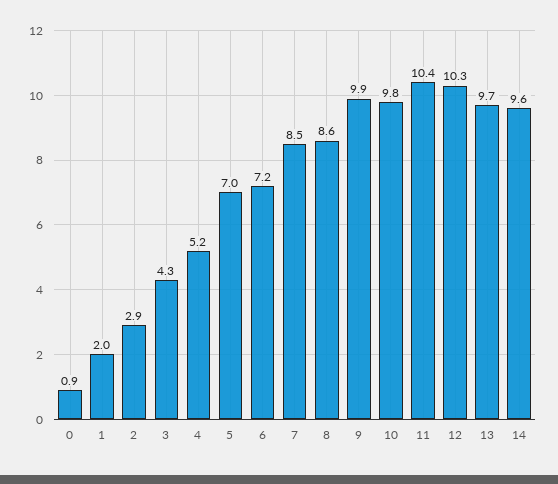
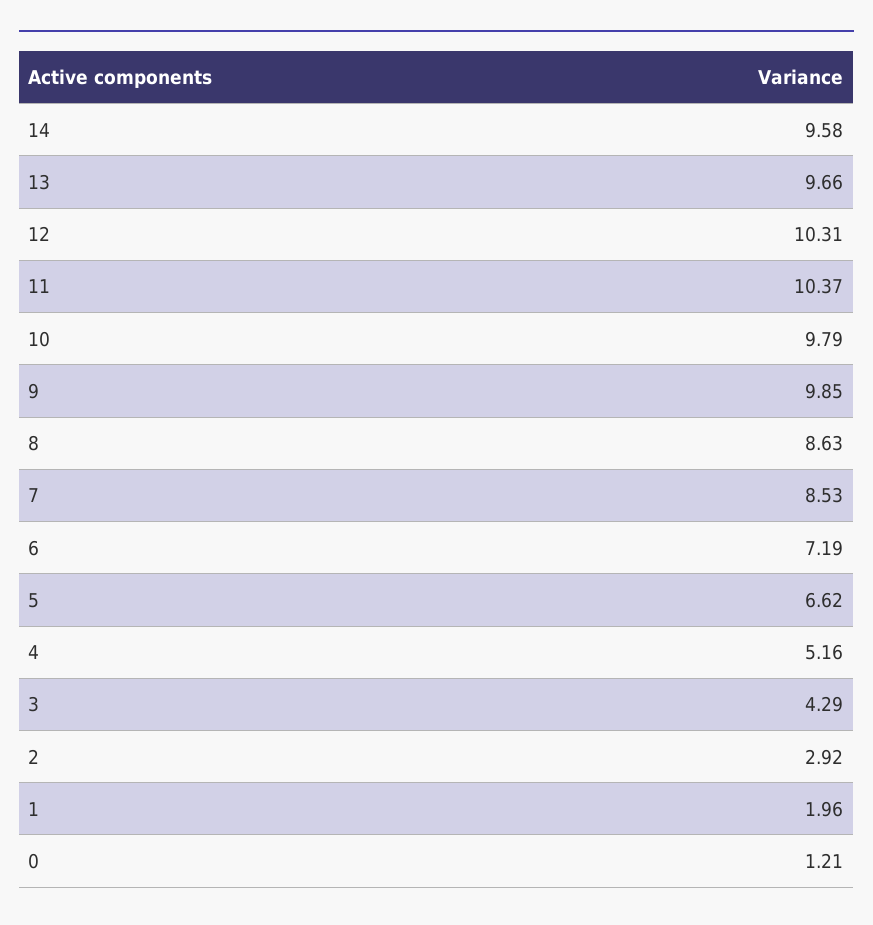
  {
-   "0": 0.9,
+   "0": 1.21,
    "1": 1.96,
    "2": 2.92,
    "3": 4.29,
    "4": 5.16,
-   "5": 7,
+   "5": 6.62,
    "6": 7.19,
    "7": 8.53,
    "8": 8.63,
    "9": 9.85,
    "10": 9.79,
    "11": 10.37,
    "12": 10.31,
    "13": 9.66,
    "14": 9.58
  }

